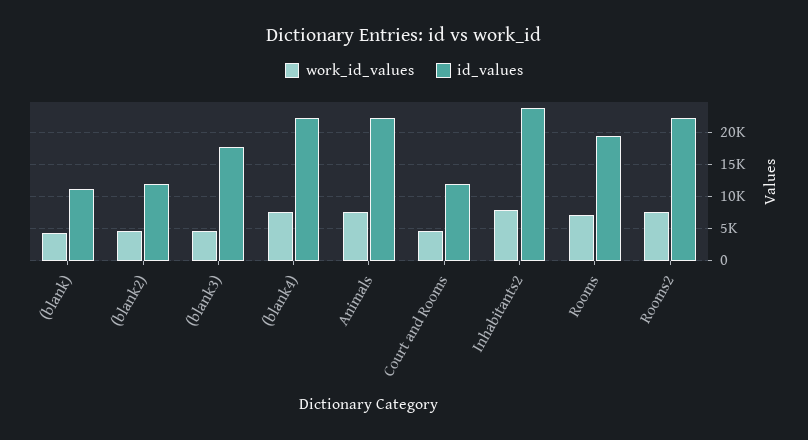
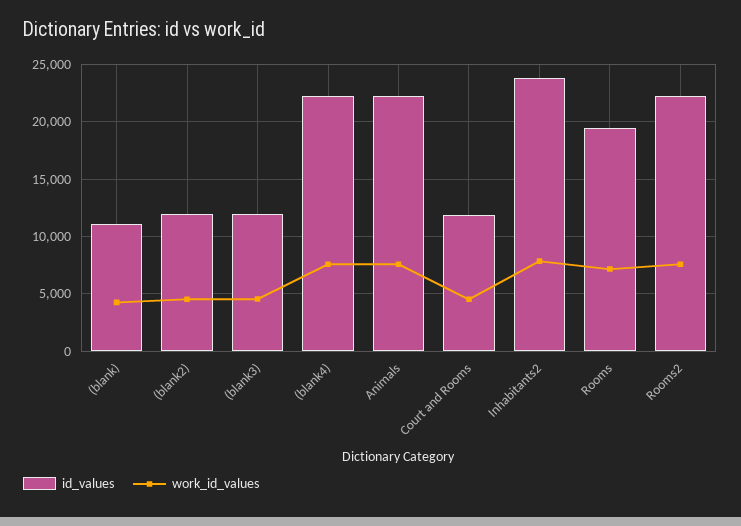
  {
    "work_id_values": {
      "(blank)": 4000,
      "(blank2)": 5000,
      "(blank3)": 5000,
      "(blank4)": 8000,
      "Animals": 8000,
      "Court and Rooms": 5000,
      "Inhabitants2": 8000,
      "Rooms": 7000,
      "Rooms2": 8000
    },
    "id_values": {
      "(blank)": 11000,
      "(blank2)": 12000,
-     "(blank3)": 18000,
+     "(blank3)": 12000,
      "(blank4)": 22000,
      "Animals": 22000,
      "Court and Rooms": 12000,
      "Inhabitants2": 24000,
      "Rooms": 19000,
      "Rooms2": 22000
    }
  }

